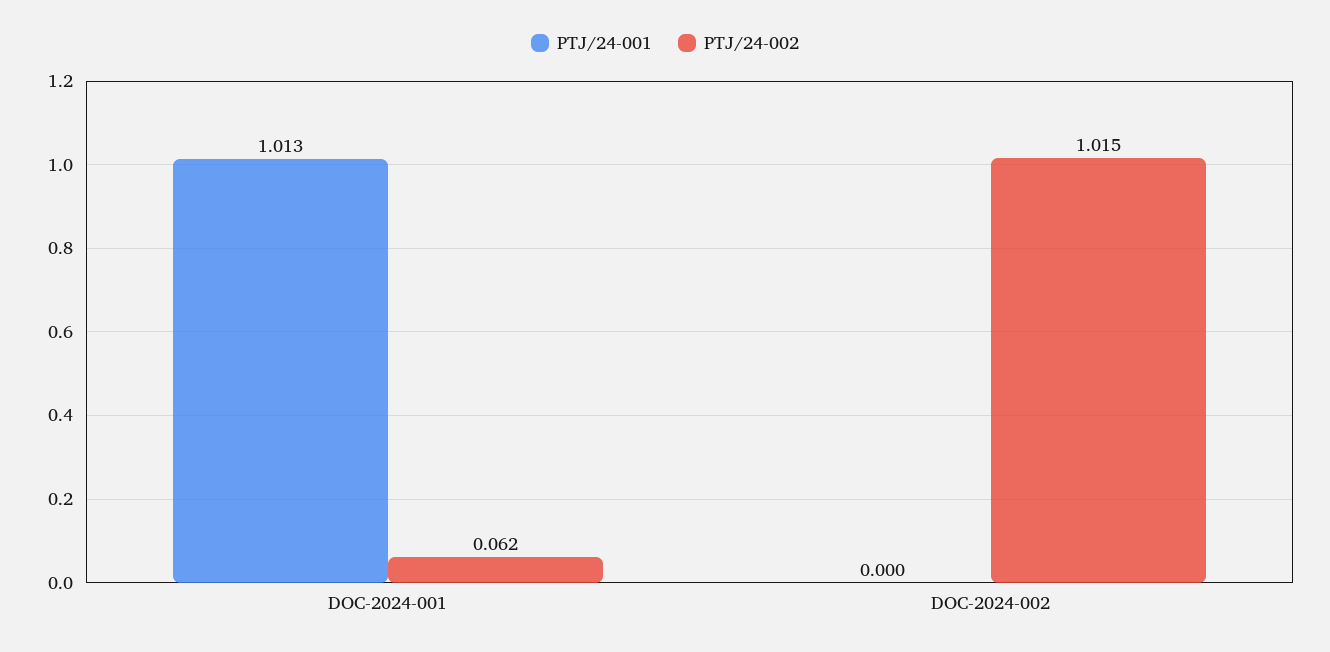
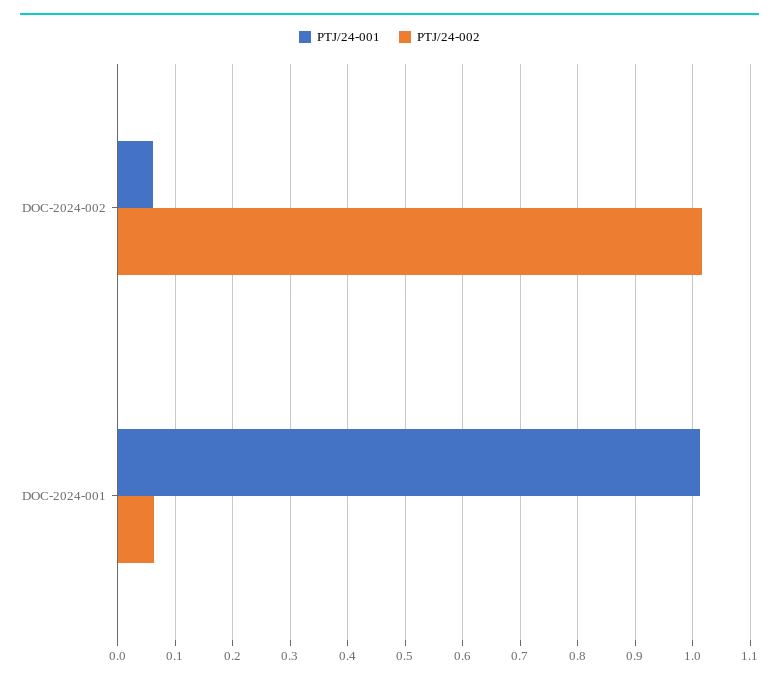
  {
    "PTJ/24-001": {
      "DOC-2024-001": 1.013,
-     "DOC-2024-002": 0
+     "DOC-2024-002": 0.06
    },
    "PTJ/24-002": {
      "DOC-2024-001": 0.062,
      "DOC-2024-002": 1.015
    }
  }

